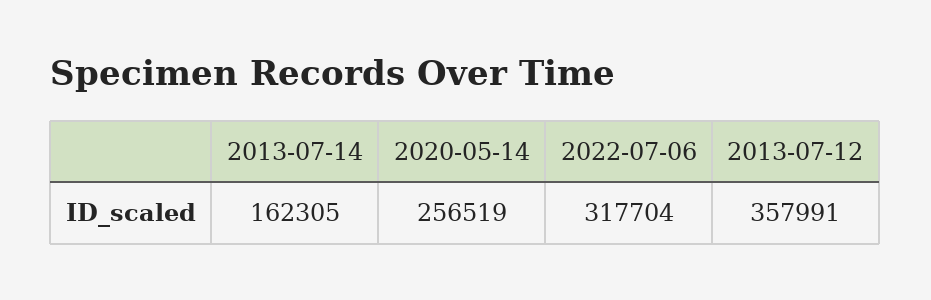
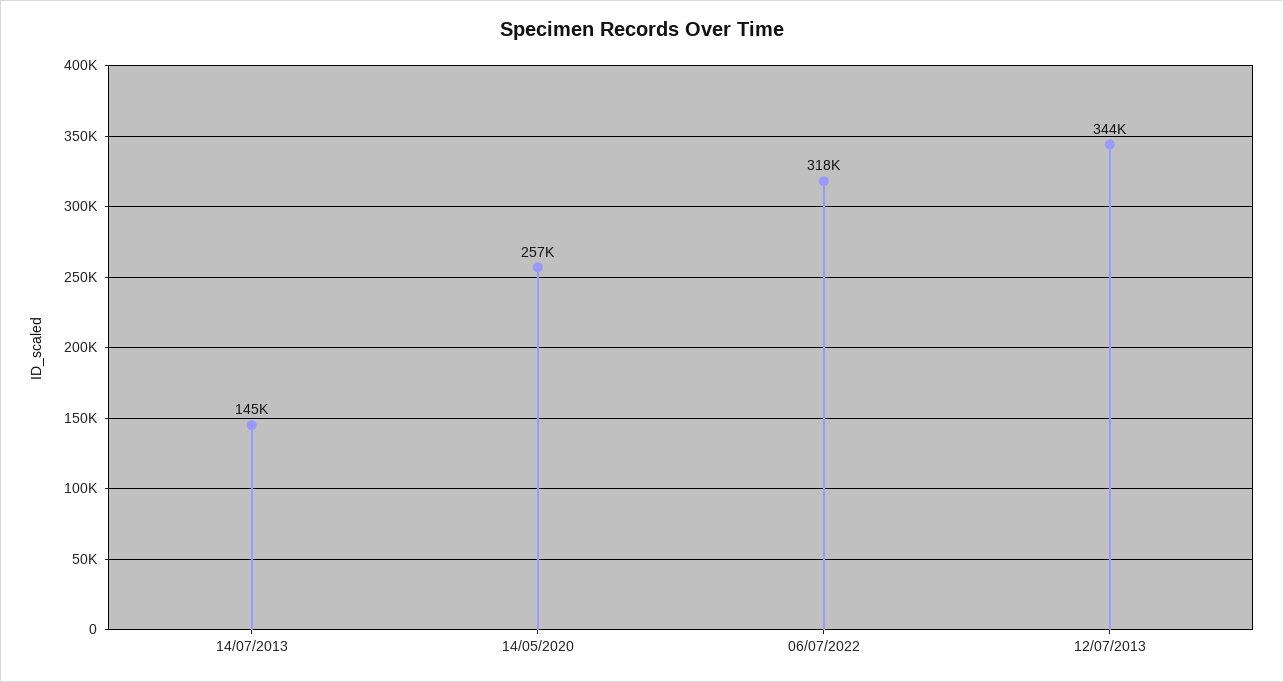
  {
-   "2013-07-14": 162305,
+   "2013-07-14": 145000,
    "2020-05-14": 256519,
    "2022-07-06": 317704,
-   "2013-07-12": 357991
+   "2013-07-12": 344000
  }

